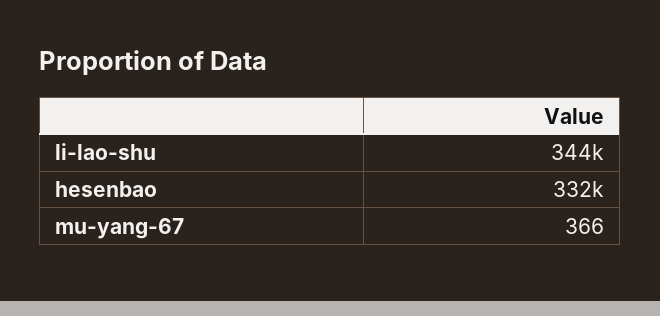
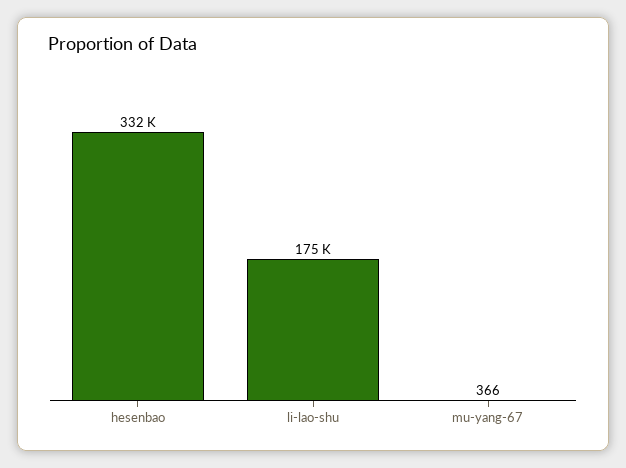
  {
-   "li-lao-shu": 344000,
+   "li-lao-shu": 175000,
    "hesenbao": 332000,
    "mu-yang-67": 366
  }

